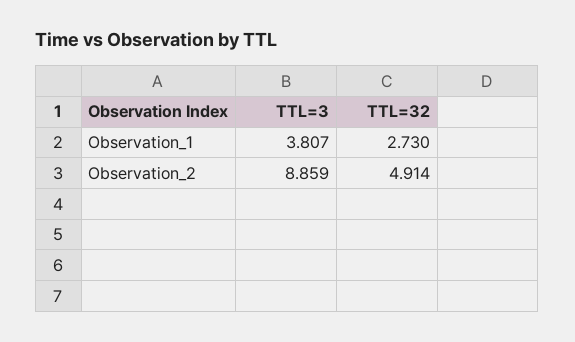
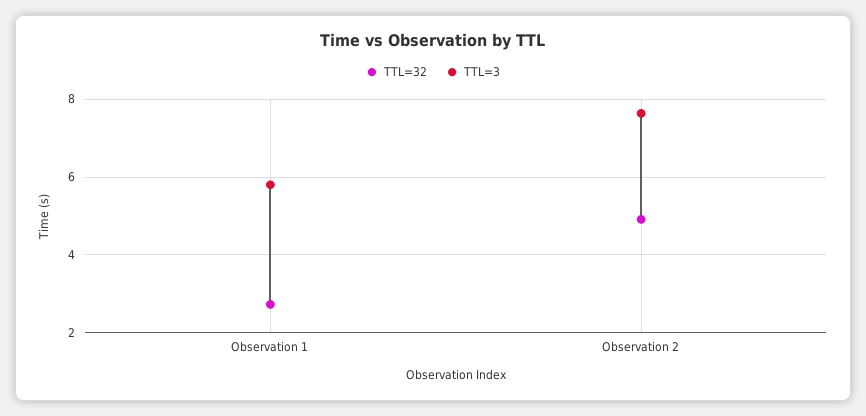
  {
    "TTL=3": {
-     "Observation_1": 3.807,
+     "Observation_1": 5.8,
-     "Observation_2": 8.859
+     "Observation_2": 7.6
    },
    "TTL=32": {
      "Observation_1": 2.73,
      "Observation_2": 4.914
    }
  }

